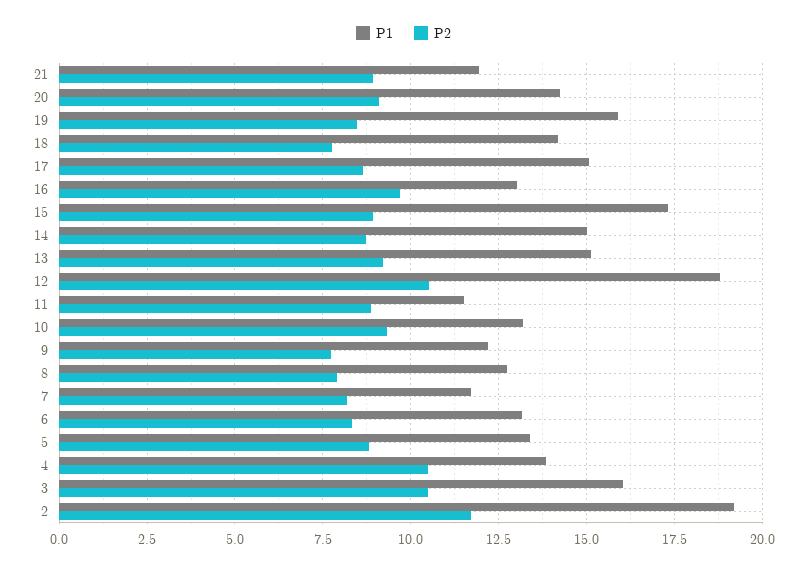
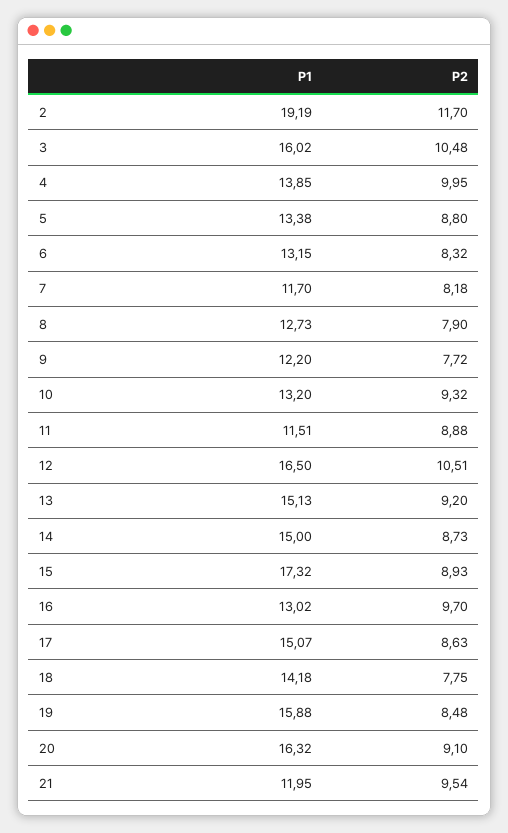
  {
    "P1": {
      "21": 11.95,
-     "20": 14.25,
+     "20": 16.32,
      "19": 15.88,
      "18": 14.18,
      "17": 15.07,
      "16": 13.02,
      "15": 17.32,
      "14": 15,
      "13": 15.13,
-     "12": 18.75,
+     "12": 16.5,
      "11": 11.51,
      "10": 13.2,
      "9": 12.2,
      "8": 12.73,
      "7": 11.7,
      "6": 13.15,
      "5": 13.38,
      "4": 13.85,
      "3": 16.02,
      "2": 19.19
    },
    "P2": {
-     "21": 9,
+     "21": 9.54,
      "20": 9.1,
      "19": 8.48,
      "18": 7.75,
      "17": 8.63,
      "16": 9.7,
      "15": 8.93,
      "14": 8.73,
      "13": 9.2,
      "12": 10.51,
      "11": 8.88,
      "10": 9.32,
      "9": 7.72,
      "8": 7.9,
      "7": 8.18,
      "6": 8.32,
      "5": 8.8,
-     "4": 10.5,
+     "4": 9.95,
      "3": 10.48,
      "2": 11.7
    }
  }

